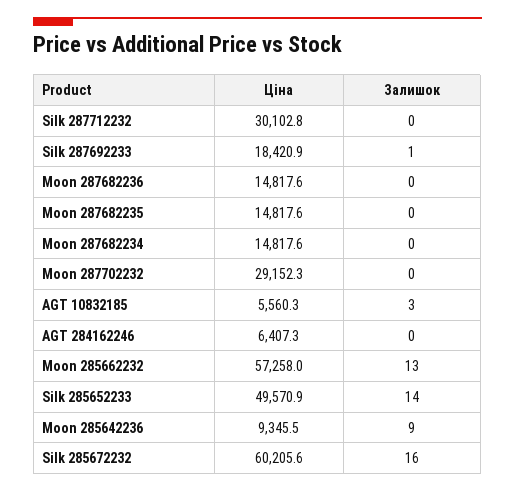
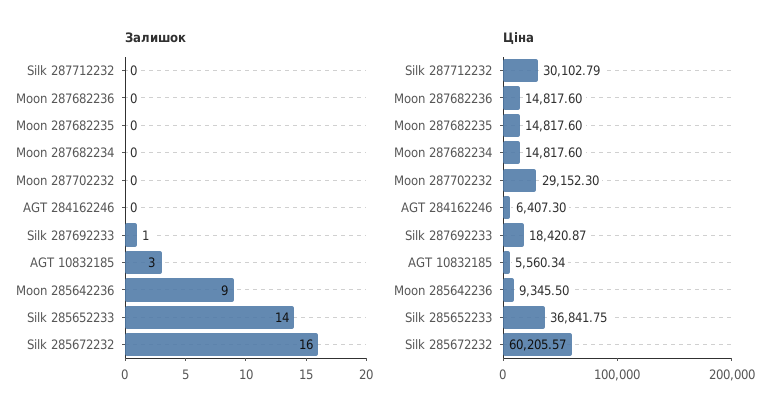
  {
    "Ціна": {
      "Silk 287712232": 30102.79,
      "Silk 287692233": 18420.87,
      "Moon 287682236": 14817.6,
      "Moon 287682235": 14817.6,
      "Moon 287682234": 14817.6,
      "Moon 287702232": 29152.3,
      "AGT 10832185": 5560.34,
      "AGT 284162246": 6407.3,
-     "Moon 285662232": 57258,
-     "Silk 285652233": 49570.9,
+     "Silk 285652233": 36841.75,
      "Moon 285642236": 9345.5,
      "Silk 285672232": 60205.57
    },
    "Залишок": {
      "Silk 287712232": 0,
      "Silk 287692233": 1,
      "Moon 287682236": 0,
      "Moon 287682235": 0,
      "Moon 287682234": 0,
      "Moon 287702232": 0,
      "AGT 10832185": 3,
      "AGT 284162246": 0,
-     "Moon 285662232": 13,
      "Silk 285652233": 14,
      "Moon 285642236": 9,
      "Silk 285672232": 16
    }
  }

